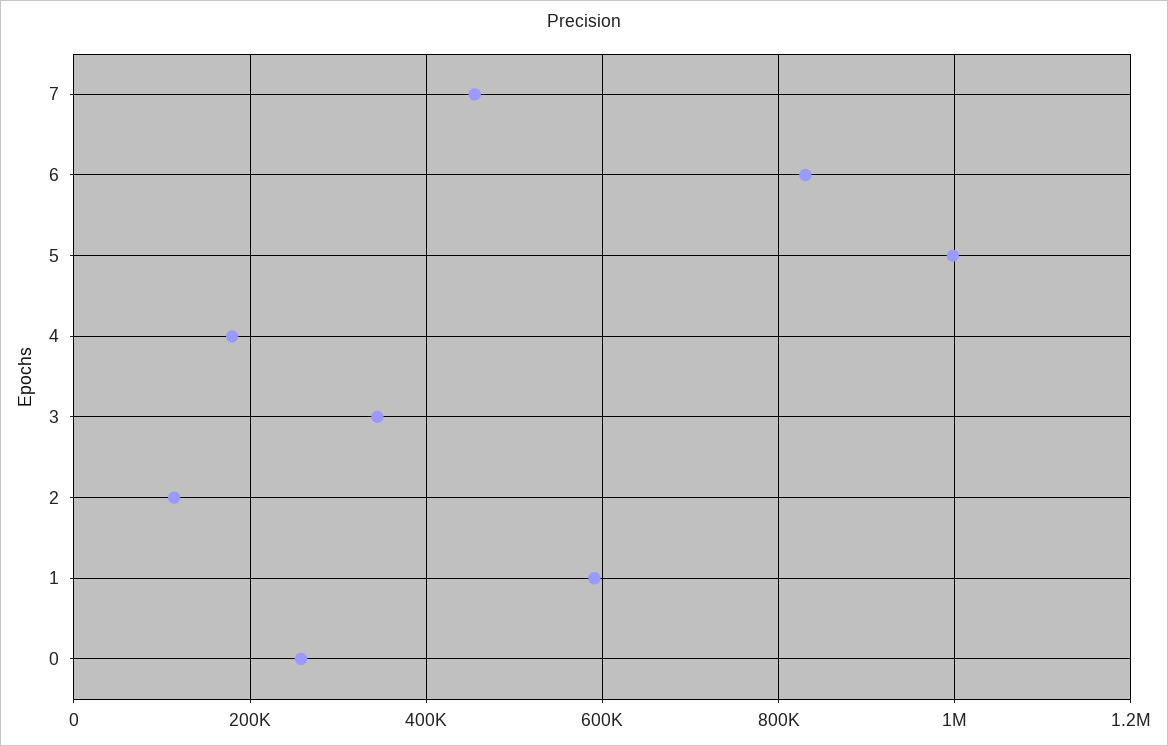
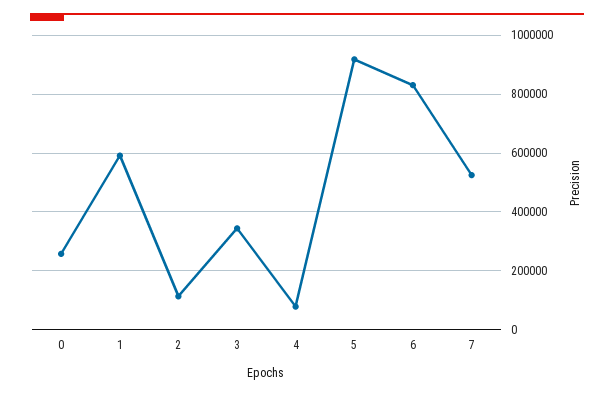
  {
-   "7": 460000,
+   "7": 525000,
    "6": 840000,
-   "5": 1000000,
+   "5": 925000,
-   "4": 180000,
+   "4": 75000,
    "3": 340000,
    "2": 120000,
    "1": 600000,
    "0": 260000
  }

